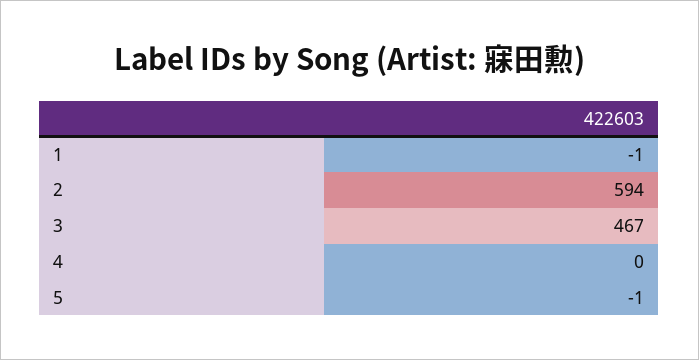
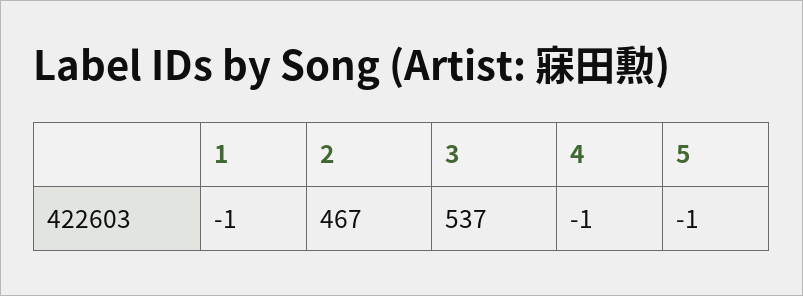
  {
    "1": -1,
-   "2": 594,
+   "2": 467,
-   "3": 467,
+   "3": 537,
-   "4": 0,
+   "4": -1,
    "5": -1
  }

